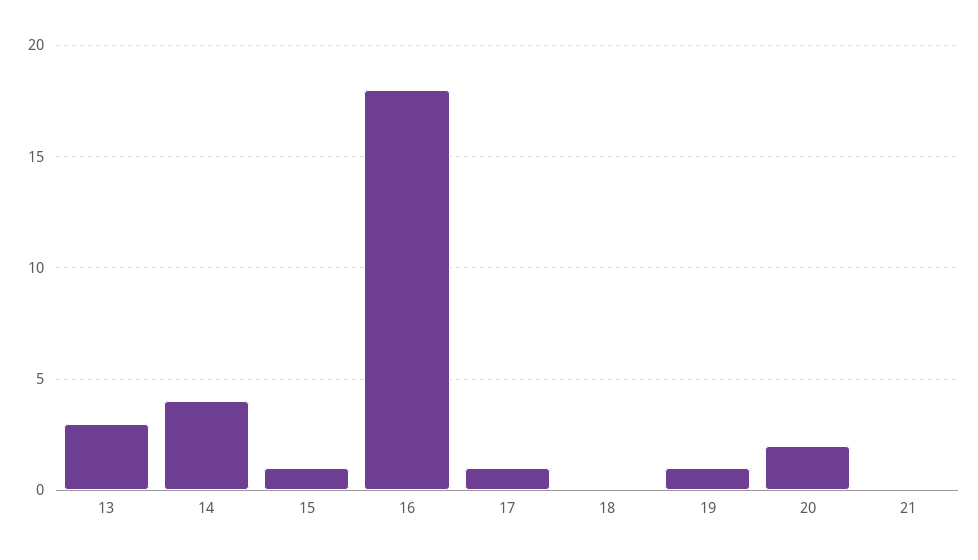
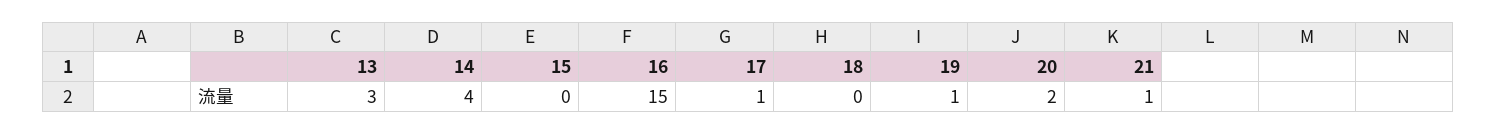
  {
    "13": 3,
    "14": 4,
-   "15": 1,
+   "15": 0,
-   "16": 18,
+   "16": 15,
    "17": 1,
    "18": 0,
    "19": 1,
    "20": 2,
-   "21": 0
+   "21": 1
  }

